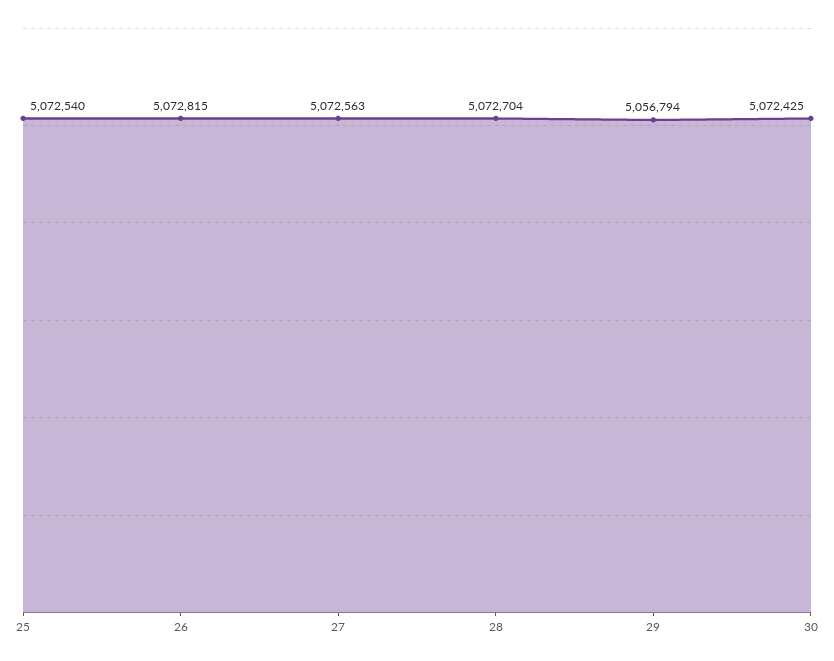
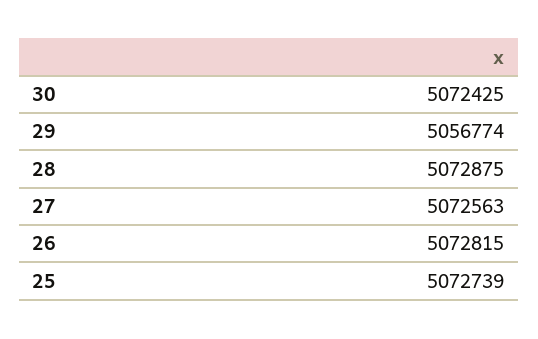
  {
-   "25": 5072540,
+   "25": 5072739,
    "26": 5072815,
    "27": 5072563,
-   "28": 5072704,
+   "28": 5072875,
-   "29": 5056794,
+   "29": 5056774,
    "30": 5072425
  }

